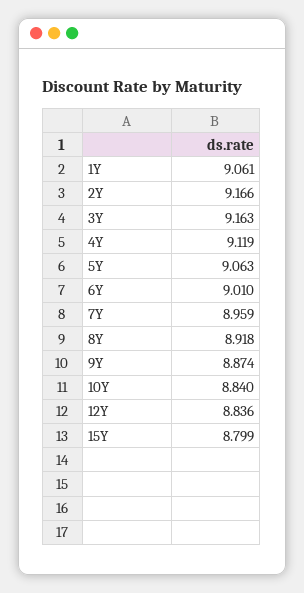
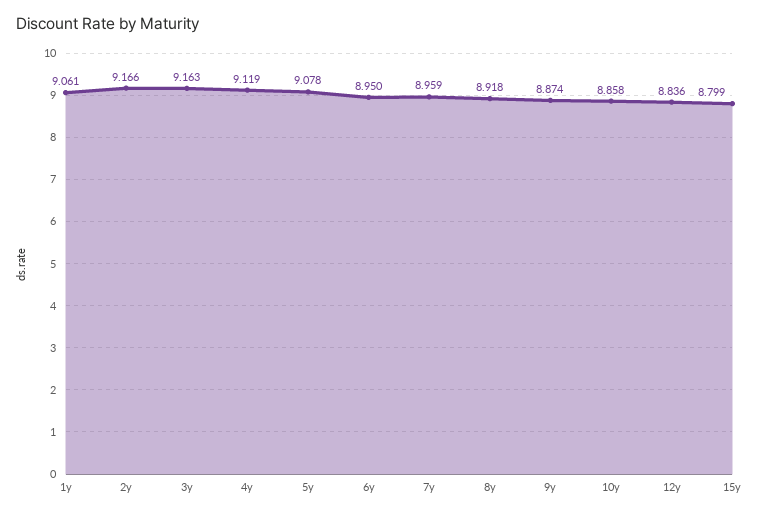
  {
    "1Y": 9.061,
    "2Y": 9.166,
    "3Y": 9.163,
    "4Y": 9.119,
-   "5Y": 9.063,
+   "5Y": 9.078,
-   "6Y": 9.01,
+   "6Y": 8.95,
    "7Y": 8.959,
    "8Y": 8.918,
    "9Y": 8.874,
-   "10Y": 8.84,
+   "10Y": 8.858,
    "12Y": 8.836,
    "15Y": 8.799
  }

